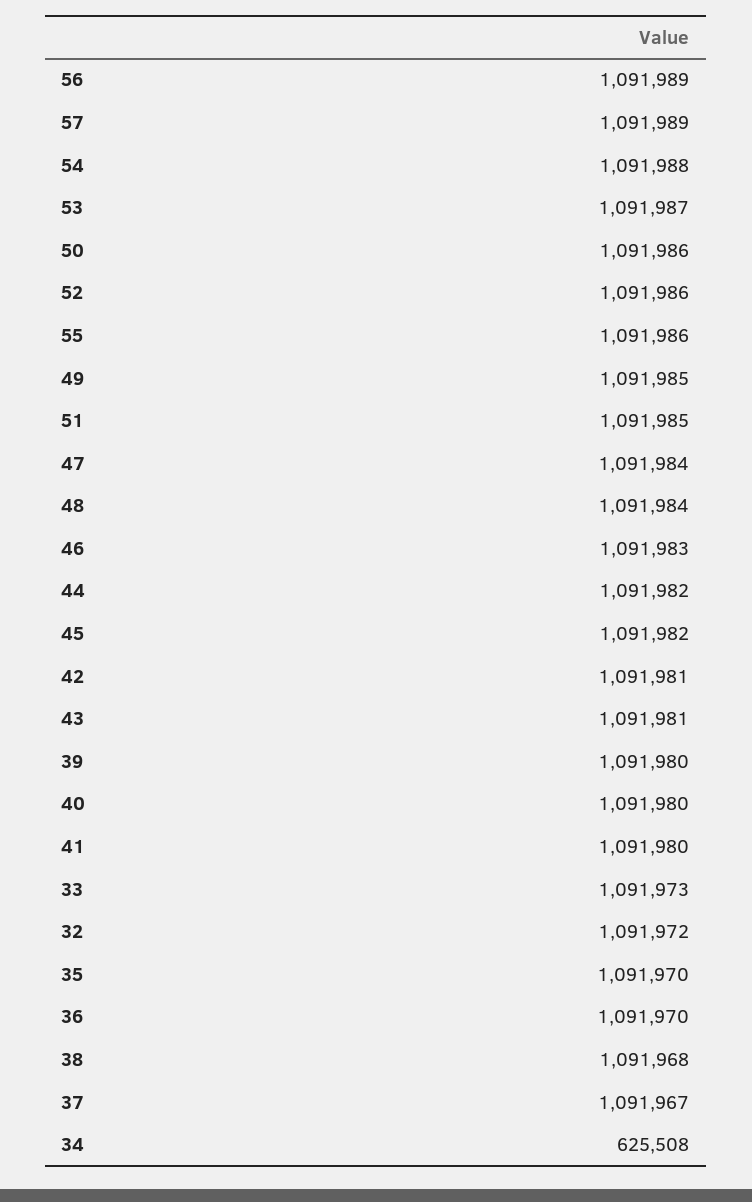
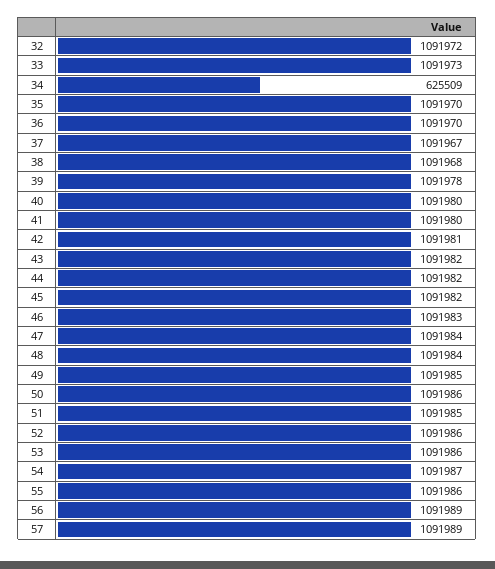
  {
    "56": 1091989,
    "57": 1091989,
-   "54": 1091988,
+   "54": 1091987,
-   "53": 1091987,
+   "53": 1091986,
    "50": 1091986,
    "52": 1091986,
    "55": 1091986,
    "49": 1091985,
    "51": 1091985,
    "47": 1091984,
    "48": 1091984,
    "46": 1091983,
    "44": 1091982,
    "45": 1091982,
    "42": 1091981,
-   "43": 1091981,
+   "43": 1091982,
-   "39": 1091980,
+   "39": 1091978,
    "40": 1091980,
    "41": 1091980,
    "33": 1091973,
    "32": 1091972,
    "35": 1091970,
    "36": 1091970,
    "38": 1091968,
    "37": 1091967,
-   "34": 625508
+   "34": 625509
  }

